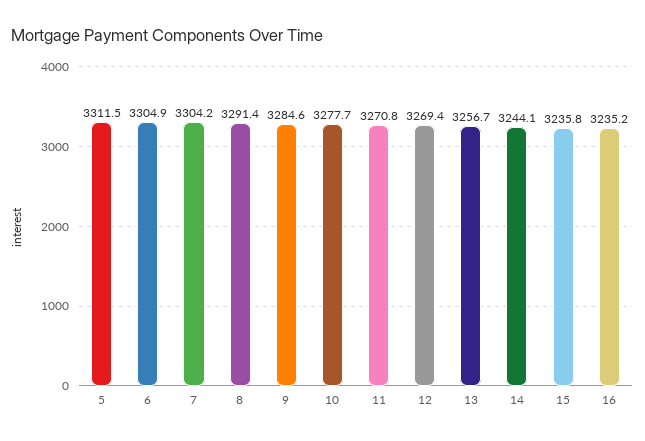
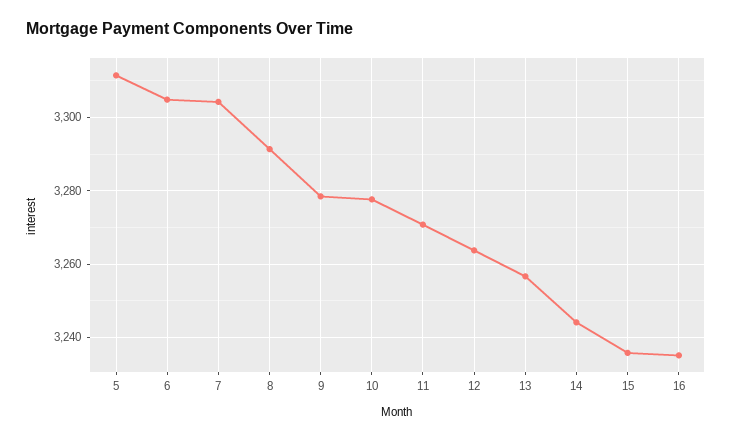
  {
    "5": 3311.5,
    "6": 3304.9,
    "7": 3304.2,
    "8": 3291.4,
-   "9": 3284.6,
+   "9": 3278,
    "10": 3277.7,
    "11": 3270.8,
-   "12": 3269.4,
+   "12": 3264,
    "13": 3256.7,
    "14": 3244.1,
    "15": 3235.8,
    "16": 3235.2
  }

